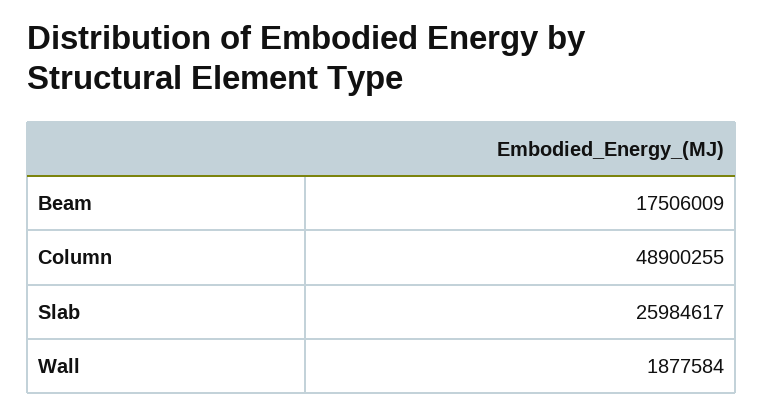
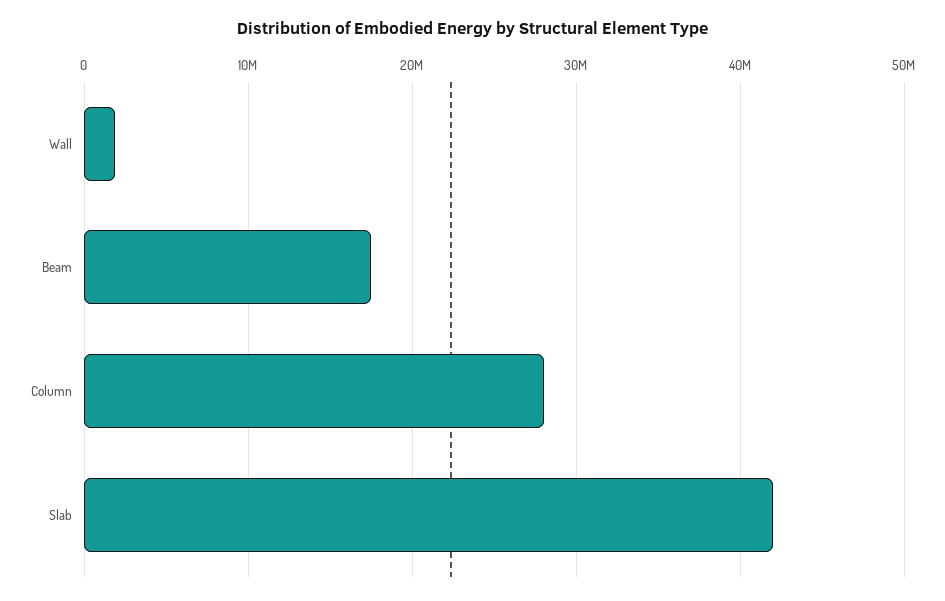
  {
    "Beam": 17506009,
-   "Column": 48900255,
+   "Column": 28000000,
-   "Slab": 25984617,
+   "Slab": 42000000,
    "Wall": 1877584
  }

